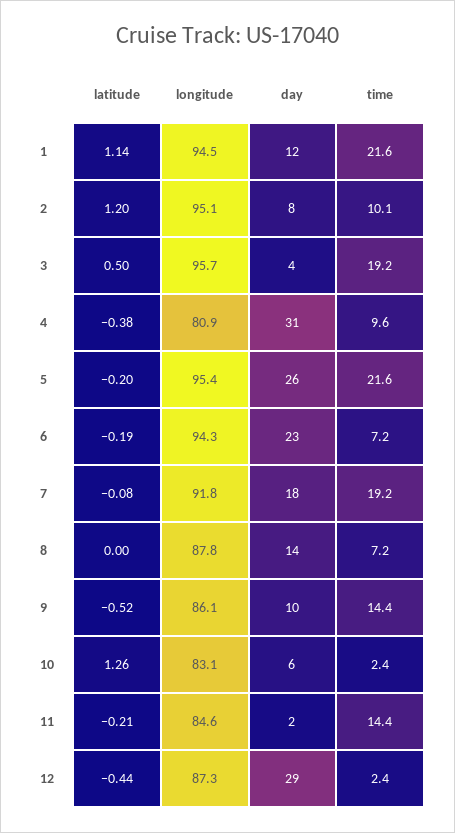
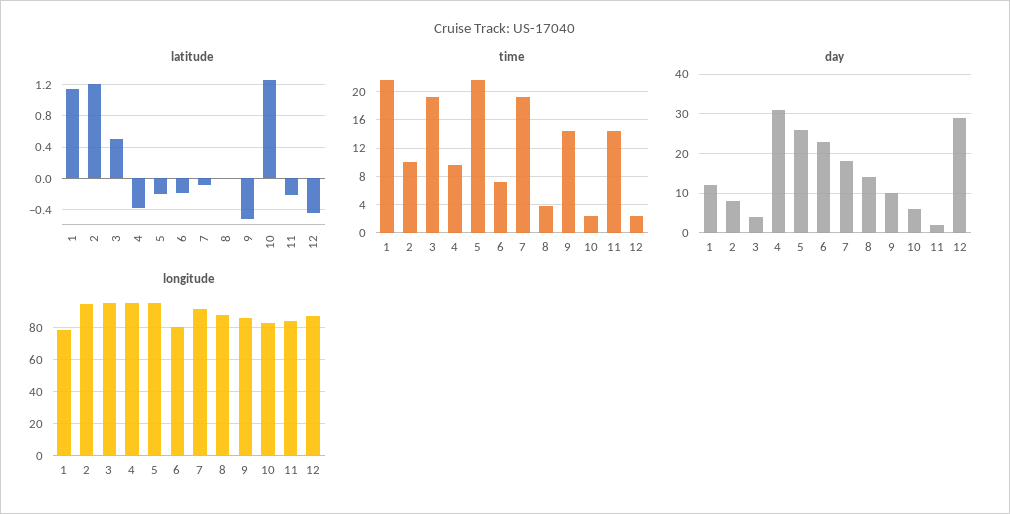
  {
    "latitude": {
      "1": 1.14,
      "2": 1.2,
      "3": 0.5,
      "4": -0.38,
      "5": -0.2,
      "6": -0.19,
      "7": -0.08,
      "8": 0,
      "9": -0.52,
      "10": 1.26,
      "11": -0.21,
      "12": -0.44
    },
    "longitude": {
-     "1": 94.5,
+     "1": 80,
      "2": 95.1,
      "3": 95.7,
-     "4": 80.9,
+     "4": 95,
      "5": 95.4,
-     "6": 94.3,
+     "6": 80,
      "7": 91.8,
      "8": 87.8,
      "9": 86.1,
      "10": 83.1,
      "11": 84.6,
      "12": 87.3
    },
    "day": {
      "1": 12,
      "2": 8,
      "3": 4,
      "4": 31,
      "5": 26,
      "6": 23,
      "7": 18,
      "8": 14,
      "9": 10,
      "10": 6,
      "11": 2,
      "12": 29
    },
    "time": {
      "1": 21.6,
      "2": 10.1,
      "3": 19.2,
      "4": 9.6,
      "5": 21.6,
      "6": 7.2,
      "7": 19.2,
-     "8": 7.2,
+     "8": 4,
      "9": 14.4,
      "10": 2.4,
      "11": 14.4,
      "12": 2.4
    }
  }

